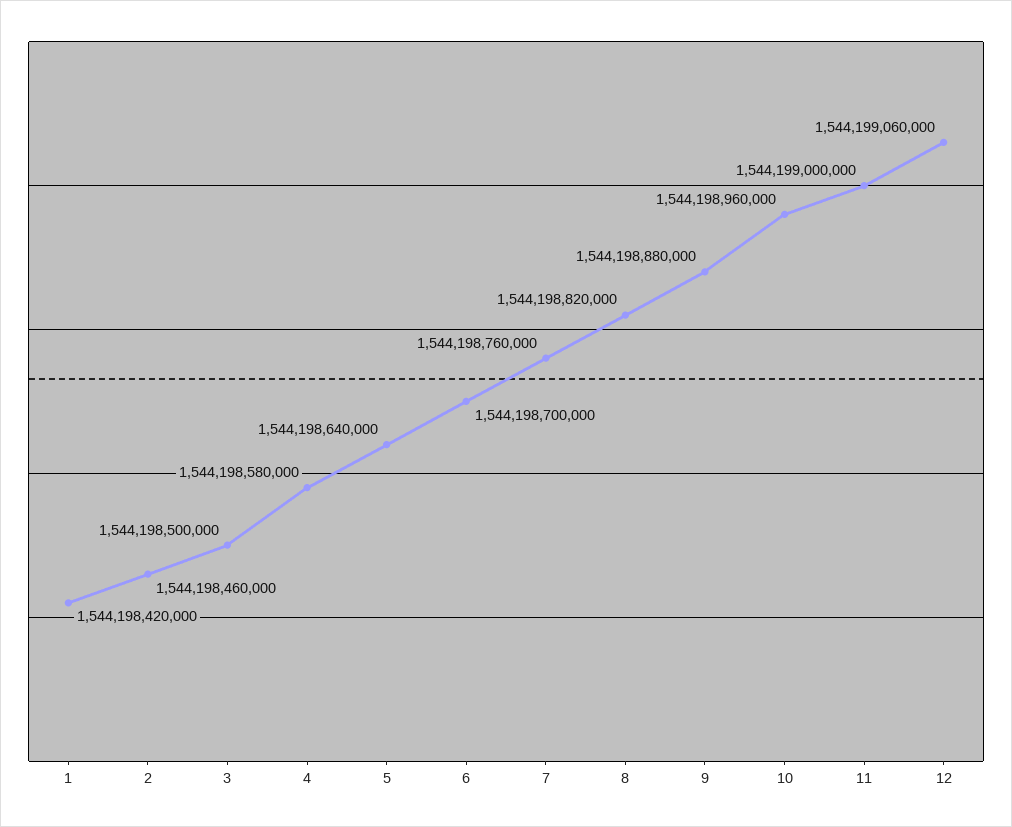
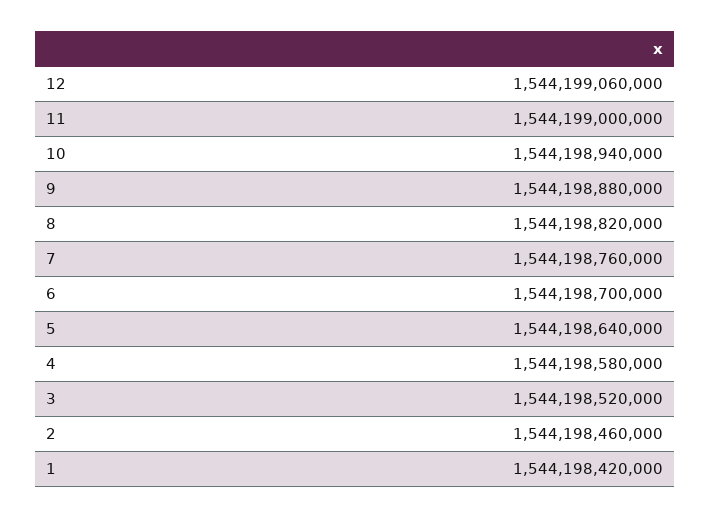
  {
    "1": 1544198420000,
    "2": 1544198460000,
-   "3": 1544198500000,
+   "3": 1544198520000,
    "4": 1544198580000,
    "5": 1544198640000,
    "6": 1544198700000,
    "7": 1544198760000,
    "8": 1544198820000,
    "9": 1544198880000,
-   "10": 1544198960000,
+   "10": 1544198940000,
    "11": 1544199000000,
    "12": 1544199060000
  }

